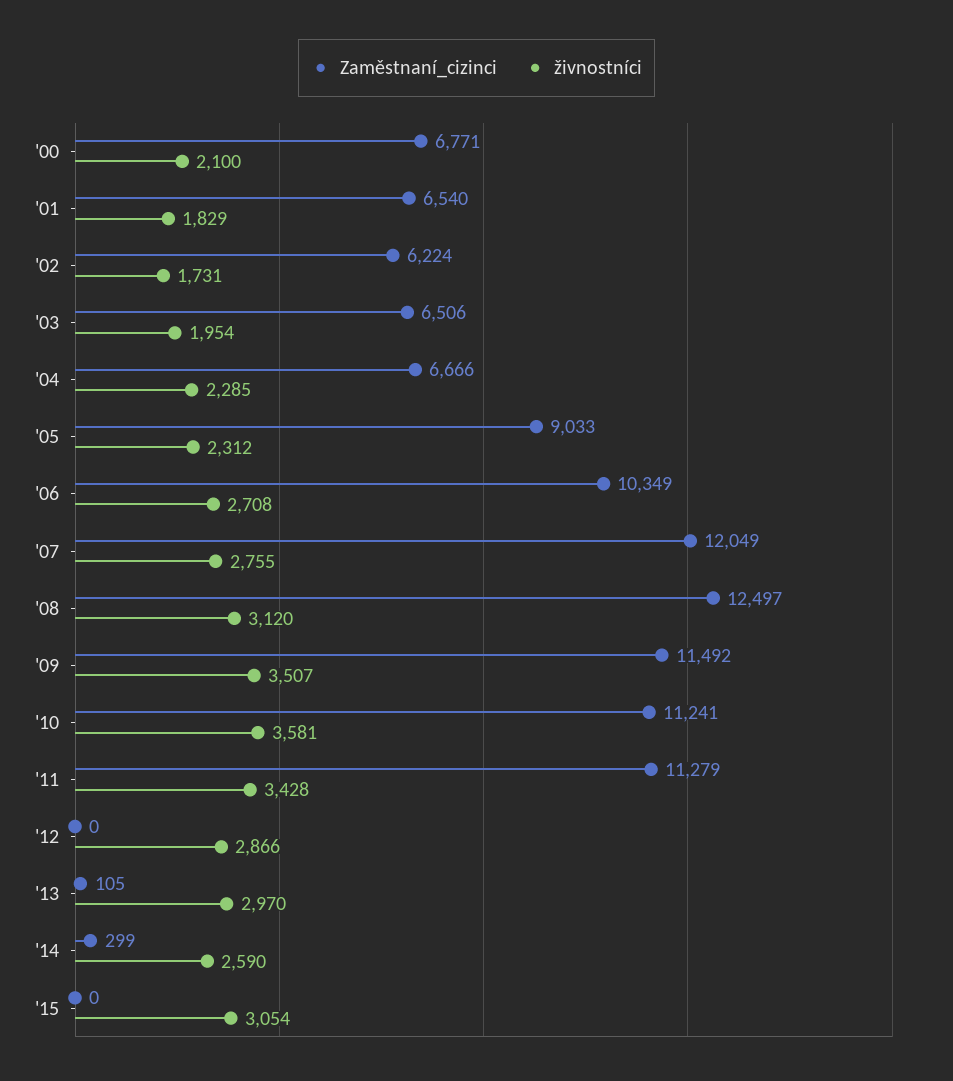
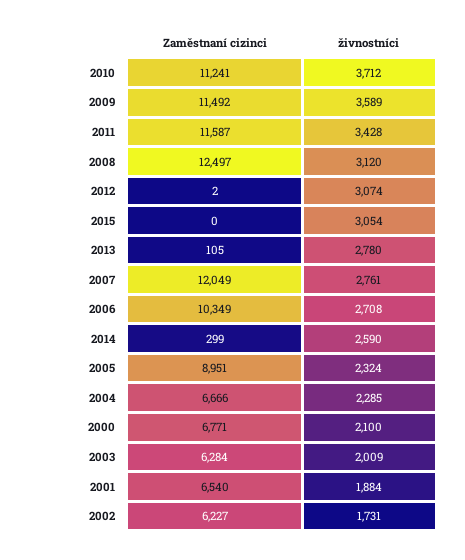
  {
    "Zaměstnaní_cizinci": {
      "'00": 6771,
      "'01": 6540,
-     "'02": 6224,
+     "'02": 6227,
-     "'03": 6506,
+     "'03": 6284,
      "'04": 6666,
-     "'05": 9033,
+     "'05": 8951,
      "'06": 10349,
      "'07": 12049,
      "'08": 12497,
      "'09": 11492,
      "'10": 11241,
-     "'11": 11279,
+     "'11": 11587,
-     "'12": 0,
+     "'12": 2,
      "'13": 105,
      "'14": 299,
      "'15": 0
    },
    "živnostníci": {
      "'00": 2100,
-     "'01": 1829,
+     "'01": 1884,
      "'02": 1731,
-     "'03": 1954,
+     "'03": 2009,
      "'04": 2285,
-     "'05": 2312,
+     "'05": 2324,
      "'06": 2708,
-     "'07": 2755,
+     "'07": 2761,
      "'08": 3120,
-     "'09": 3507,
+     "'09": 3589,
-     "'10": 3581,
+     "'10": 3712,
      "'11": 3428,
-     "'12": 2866,
+     "'12": 3074,
-     "'13": 2970,
+     "'13": 2780,
      "'14": 2590,
      "'15": 3054
    }
  }

